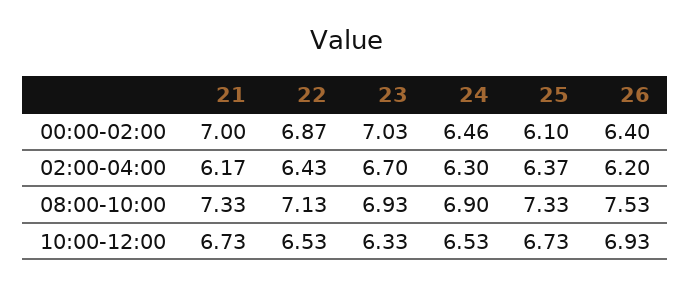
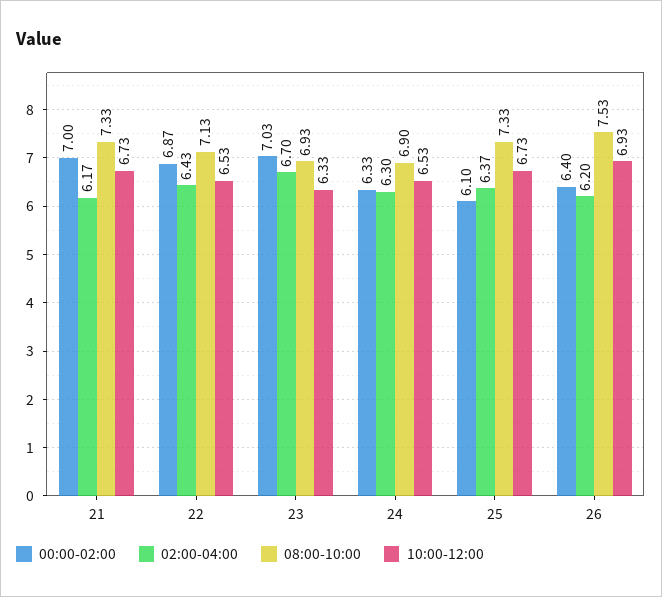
  {
    "00:00-02:00": {
      "21": 7,
      "22": 6.87,
      "23": 7.03,
-     "24": 6.46,
+     "24": 6.33,
      "25": 6.1,
      "26": 6.4
    },
    "02:00-04:00": {
      "21": 6.17,
      "22": 6.43,
      "23": 6.7,
      "24": 6.3,
      "25": 6.37,
      "26": 6.2
    },
    "08:00-10:00": {
      "21": 7.33,
      "22": 7.13,
      "23": 6.93,
      "24": 6.9,
      "25": 7.33,
      "26": 7.53
    },
    "10:00-12:00": {
      "21": 6.73,
      "22": 6.53,
      "23": 6.33,
      "24": 6.53,
      "25": 6.73,
      "26": 6.93
    }
  }

